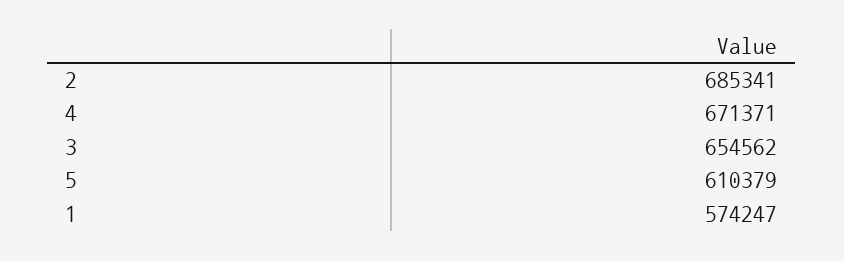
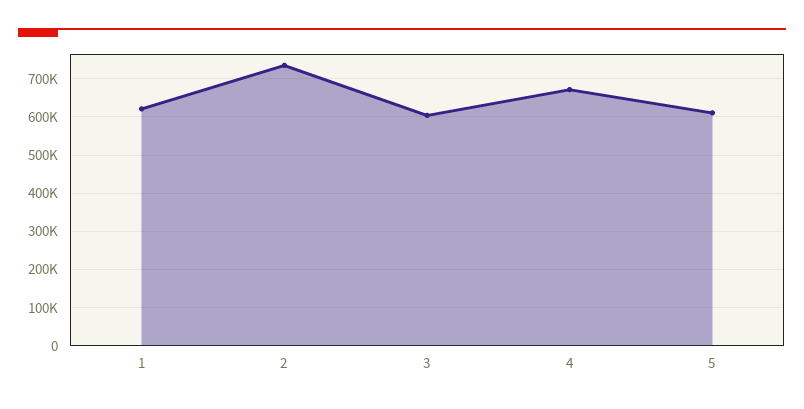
  {
-   "2": 685341,
+   "2": 740000,
    "4": 671371,
-   "3": 654562,
+   "3": 600000,
    "5": 610379,
-   "1": 574247
+   "1": 620000
  }

